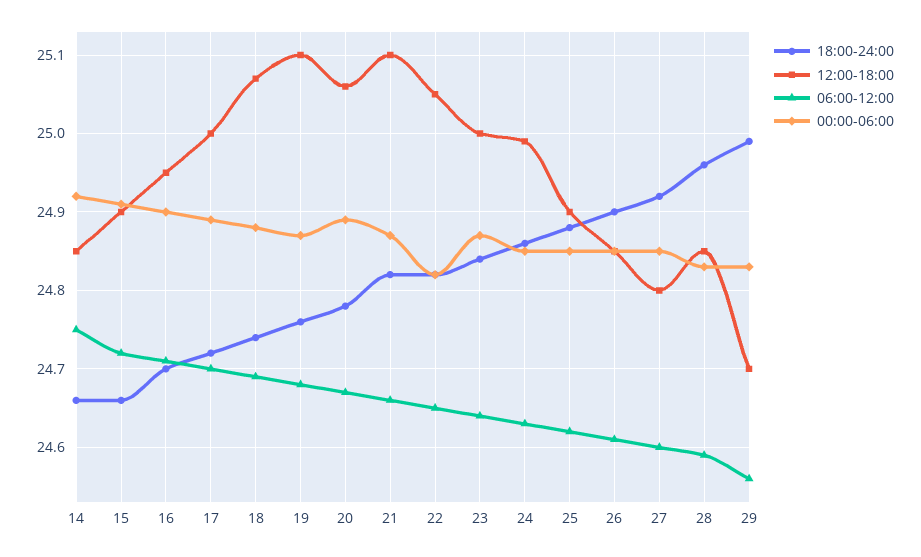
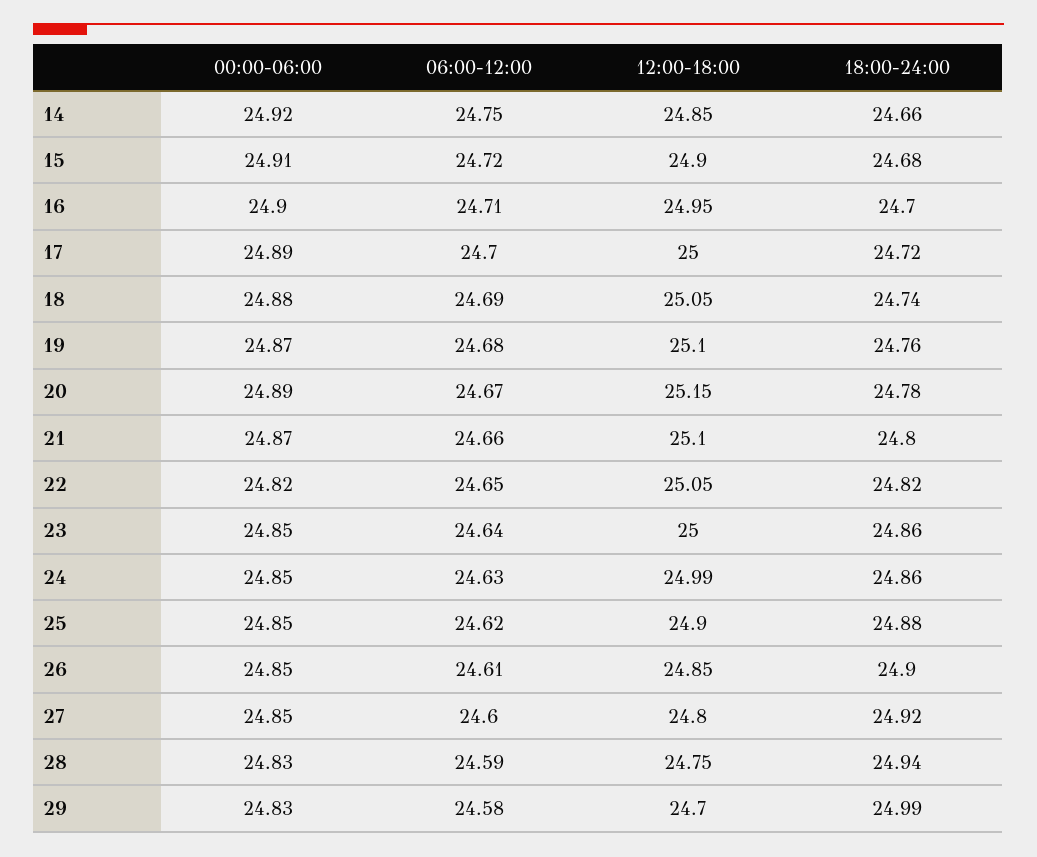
  {
    "18:00-24:00": {
      "14": 24.66,
-     "15": 24.66,
+     "15": 24.68,
      "16": 24.7,
      "17": 24.72,
      "18": 24.74,
      "19": 24.76,
      "20": 24.78,
-     "21": 24.82,
+     "21": 24.8,
      "22": 24.82,
-     "23": 24.84,
+     "23": 24.86,
      "24": 24.86,
      "25": 24.88,
      "26": 24.9,
      "27": 24.92,
-     "28": 24.96,
+     "28": 24.94,
      "29": 24.99
    },
    "12:00-18:00": {
      "14": 24.85,
      "15": 24.9,
      "16": 24.95,
      "17": 25,
-     "18": 25.07,
+     "18": 25.05,
      "19": 25.1,
-     "20": 25.06,
+     "20": 25.15,
      "21": 25.1,
      "22": 25.05,
      "23": 25,
      "24": 24.99,
      "25": 24.9,
      "26": 24.85,
      "27": 24.8,
-     "28": 24.85,
+     "28": 24.75,
      "29": 24.7
    },
    "06:00-12:00": {
      "14": 24.75,
      "15": 24.72,
      "16": 24.71,
      "17": 24.7,
      "18": 24.69,
      "19": 24.68,
      "20": 24.67,
      "21": 24.66,
      "22": 24.65,
      "23": 24.64,
      "24": 24.63,
      "25": 24.62,
      "26": 24.61,
      "27": 24.6,
      "28": 24.59,
-     "29": 24.56
+     "29": 24.58
    },
    "00:00-06:00": {
      "14": 24.92,
      "15": 24.91,
      "16": 24.9,
      "17": 24.89,
      "18": 24.88,
      "19": 24.87,
      "20": 24.89,
      "21": 24.87,
      "22": 24.82,
-     "23": 24.87,
+     "23": 24.85,
      "24": 24.85,
      "25": 24.85,
      "26": 24.85,
      "27": 24.85,
      "28": 24.83,
      "29": 24.83
    }
  }

